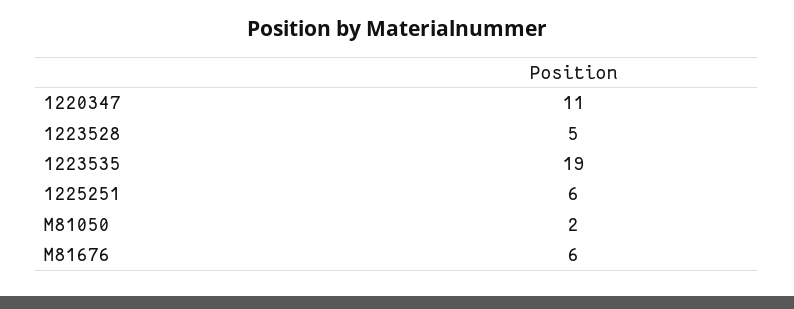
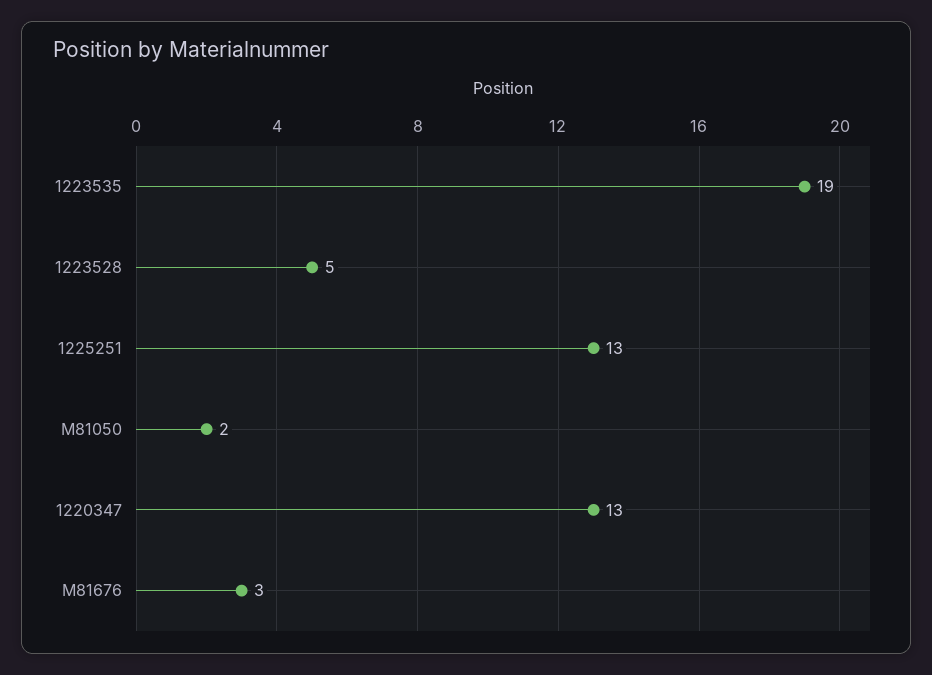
  {
-   "1220347": 11,
+   "1220347": 13,
    "1223528": 5,
    "1223535": 19,
-   "1225251": 6,
+   "1225251": 13,
    "M81050": 2,
-   "M81676": 6
+   "M81676": 3
  }

